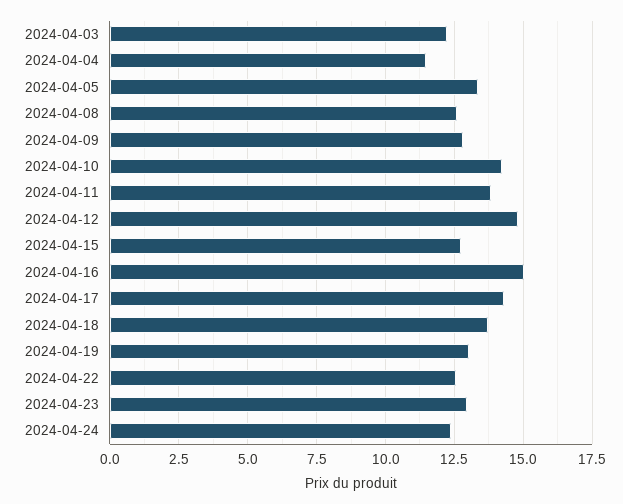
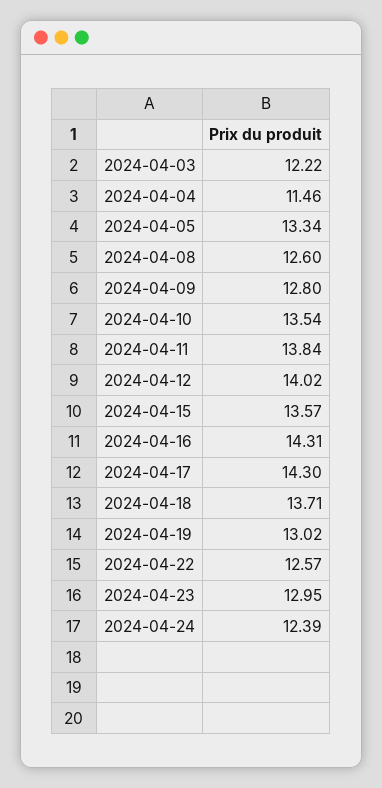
  {
    "2024-04-03": 12.22,
    "2024-04-04": 11.46,
    "2024-04-05": 13.34,
    "2024-04-08": 12.6,
    "2024-04-09": 12.8,
-   "2024-04-10": 14.25,
+   "2024-04-10": 13.54,
    "2024-04-11": 13.84,
-   "2024-04-12": 14.75,
+   "2024-04-12": 14.02,
-   "2024-04-15": 12.75,
+   "2024-04-15": 13.57,
-   "2024-04-16": 15,
+   "2024-04-16": 14.31,
    "2024-04-17": 14.3,
    "2024-04-18": 13.71,
    "2024-04-19": 13.02,
    "2024-04-22": 12.57,
    "2024-04-23": 12.95,
    "2024-04-24": 12.39
  }

